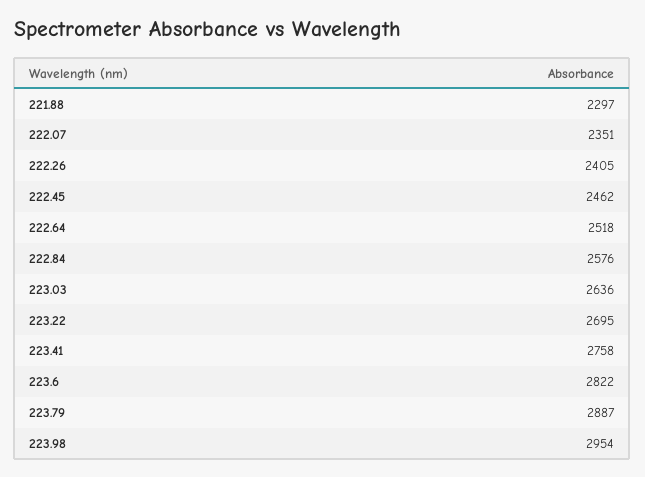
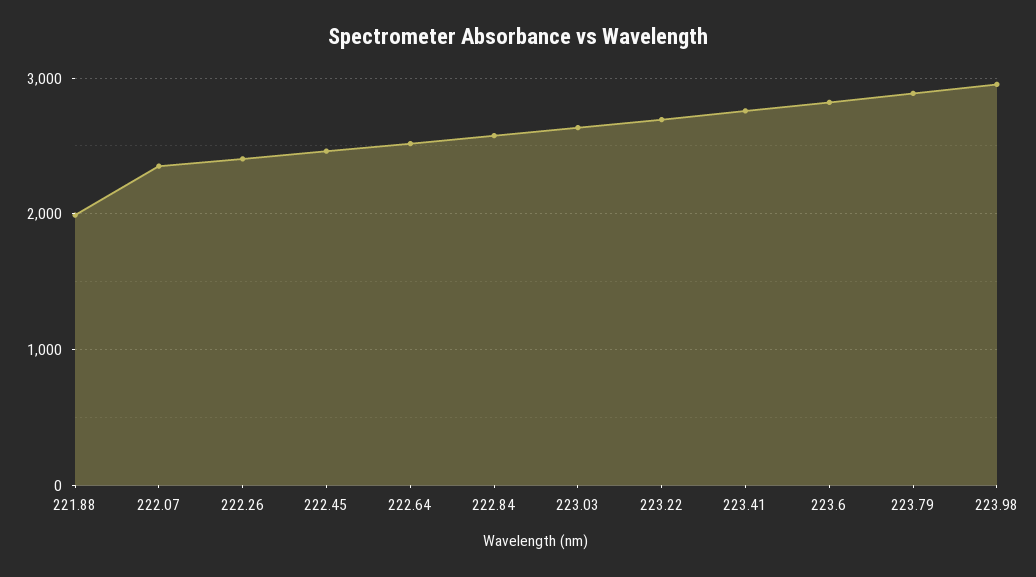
  {
-   "221.88": 2297,
+   "221.88": 2000,
    "222.07": 2351,
    "222.26": 2405,
    "222.45": 2462,
    "222.64": 2518,
    "222.84": 2576,
    "223.03": 2636,
    "223.22": 2695,
    "223.41": 2758,
    "223.6": 2822,
    "223.79": 2887,
    "223.98": 2954
  }

